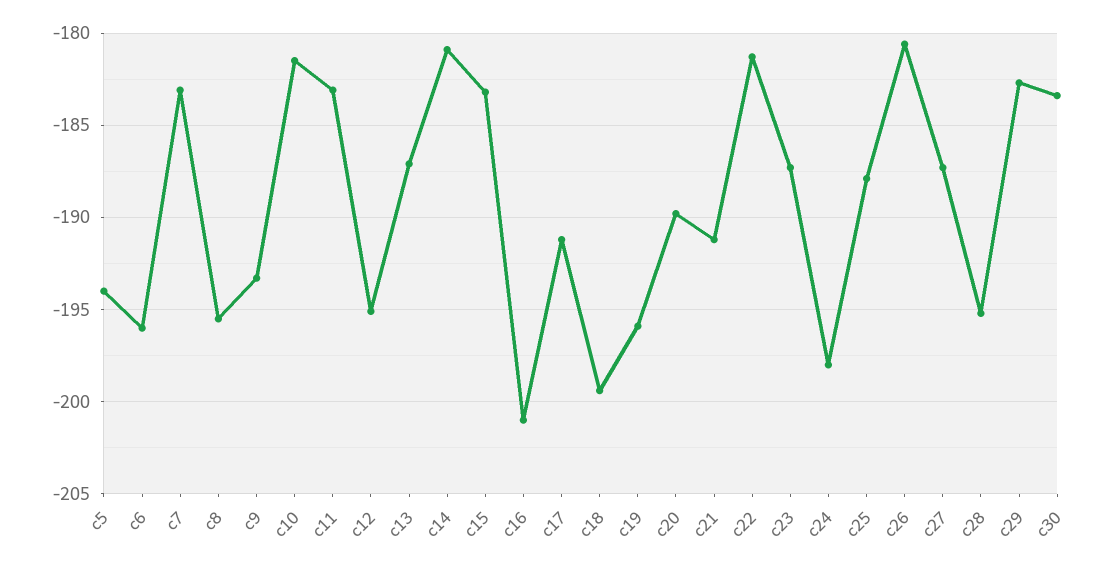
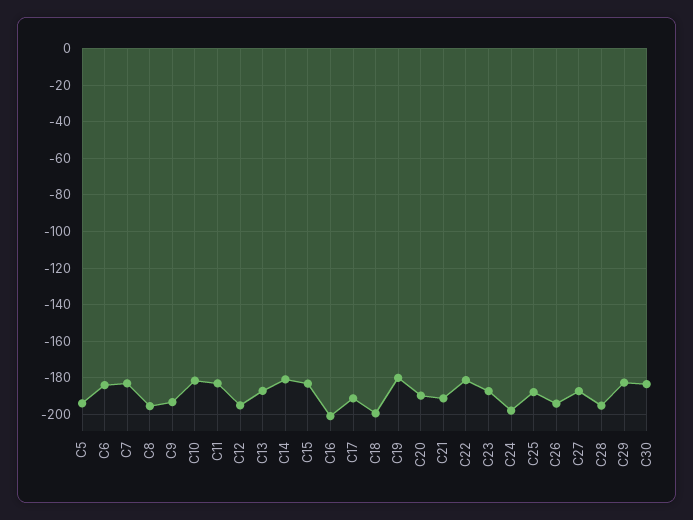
  {
    "c5": -194,
-   "c6": -196,
+   "c6": -185,
    "c7": -183,
    "c8": -195.5,
    "c9": -193.5,
    "c10": -181.5,
    "c11": -183,
    "c12": -195,
    "c13": -187,
    "c14": -181,
    "c15": -183,
    "c16": -201,
    "c17": -191,
    "c18": -199.5,
-   "c19": -196,
+   "c19": -180,
    "c20": -190,
    "c21": -191,
    "c22": -181.5,
    "c23": -187.5,
    "c24": -198,
    "c25": -188,
-   "c26": -180.5,
+   "c26": -195,
    "c27": -187.5,
    "c28": -195,
    "c29": -182.5,
    "c30": -183.5
  }

